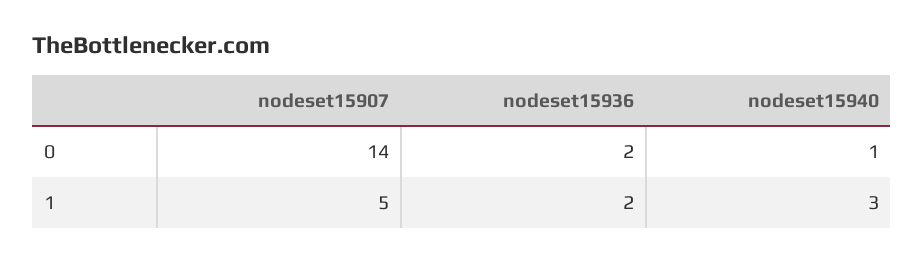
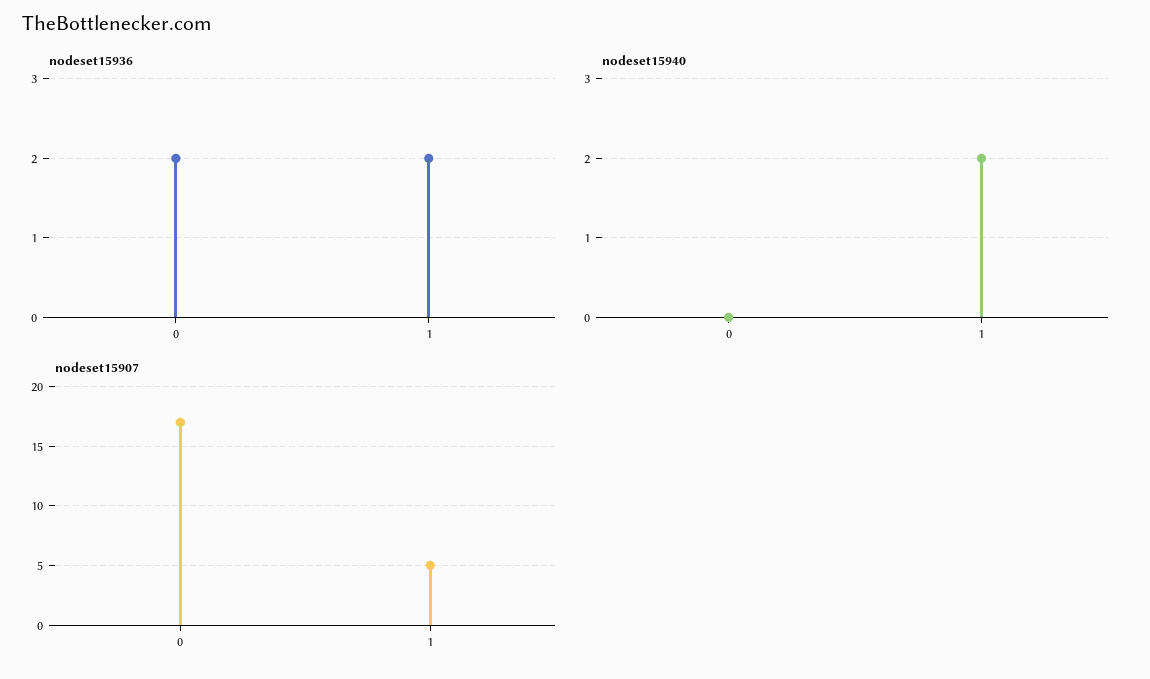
  {
    "nodeset15907": {
-     "0": 14,
+     "0": 17,
      "1": 5
    },
    "nodeset15936": {
      "0": 2,
      "1": 2
    },
    "nodeset15940": {
-     "0": 1,
+     "0": 0,
-     "1": 3
+     "1": 2
    }
  }

